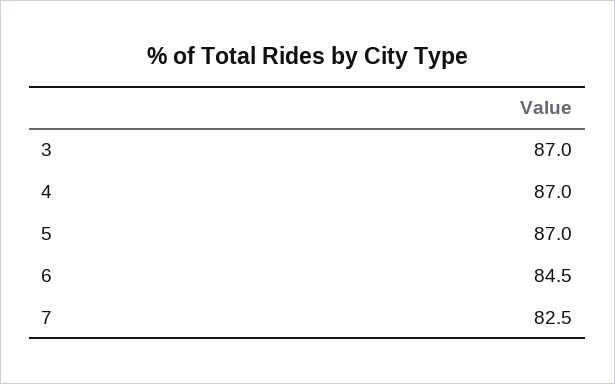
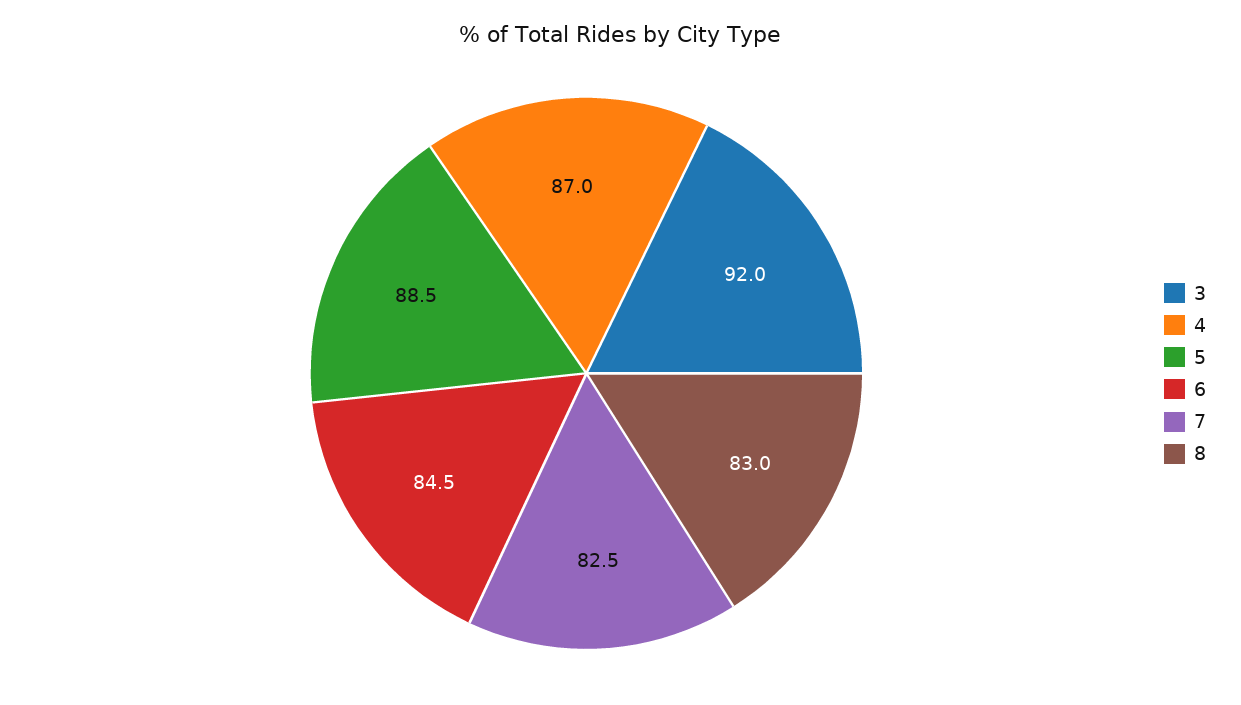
  {
-   "3": 87,
+   "3": 92,
    "4": 87,
-   "5": 87,
+   "5": 88.5,
    "6": 84.5,
-   "7": 82.5
+   "7": 82.5,
+   "8": 83
  }

